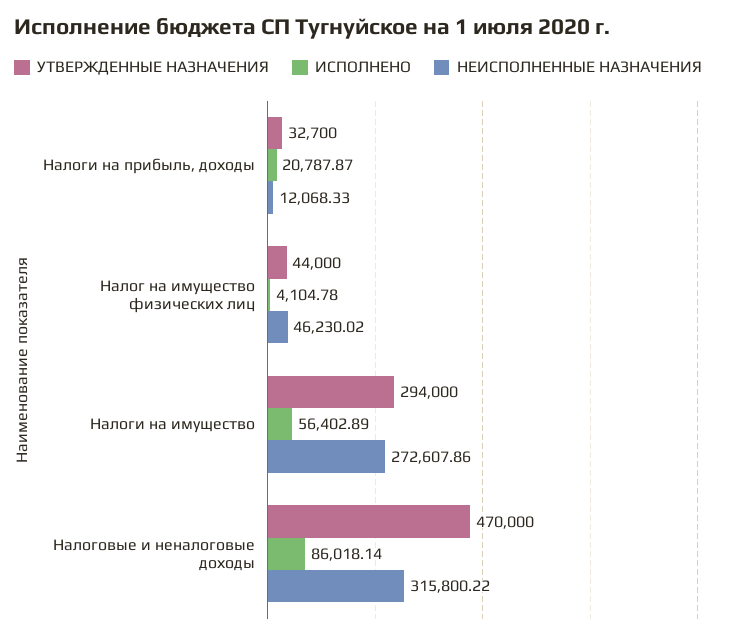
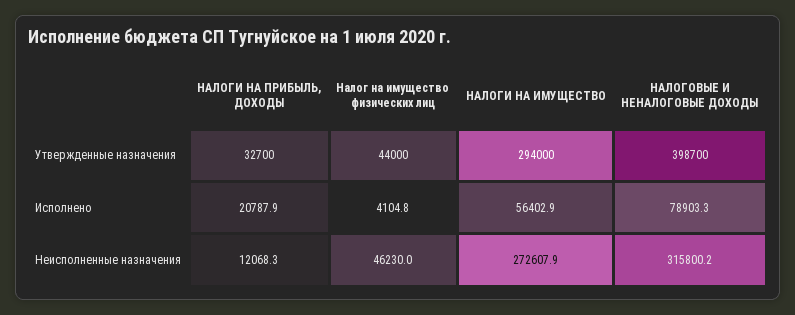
  {
    "УТВЕРЖДЕННЫЕ НАЗНАЧЕНИЯ": {
      "Налоги на прибыль, доходы": 32700,
      "Налог на имущество физических лиц": 44000,
      "Налоги на имущество": 294000,
-     "Налоговые и неналоговые доходы": 470000
+     "Налоговые и неналоговые доходы": 398700
    },
    "ИСПОЛНЕНО": {
      "Налоги на прибыль, доходы": 20787.87,
      "Налог на имущество физических лиц": 4104.78,
      "Налоги на имущество": 56402.89,
-     "Налоговые и неналоговые доходы": 86018.14
+     "Налоговые и неналоговые доходы": 78903.3
    },
    "НЕИСПОЛНЕННЫЕ НАЗНАЧЕНИЯ": {
      "Налоги на прибыль, доходы": 12068.33,
      "Налог на имущество физических лиц": 46230.02,
      "Налоги на имущество": 272607.86,
      "Налоговые и неналоговые доходы": 315800.22
    }
  }

